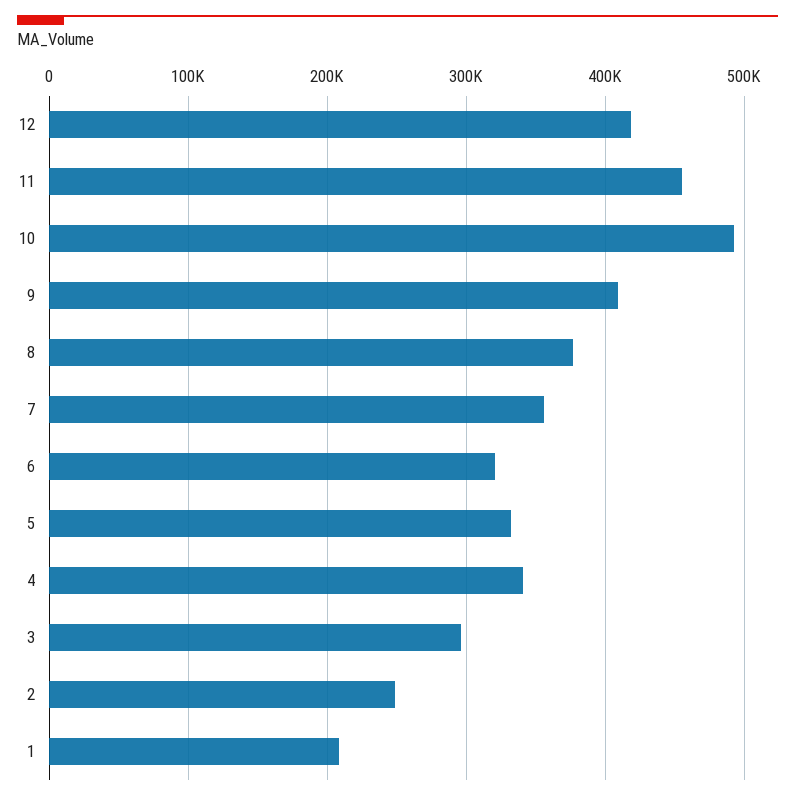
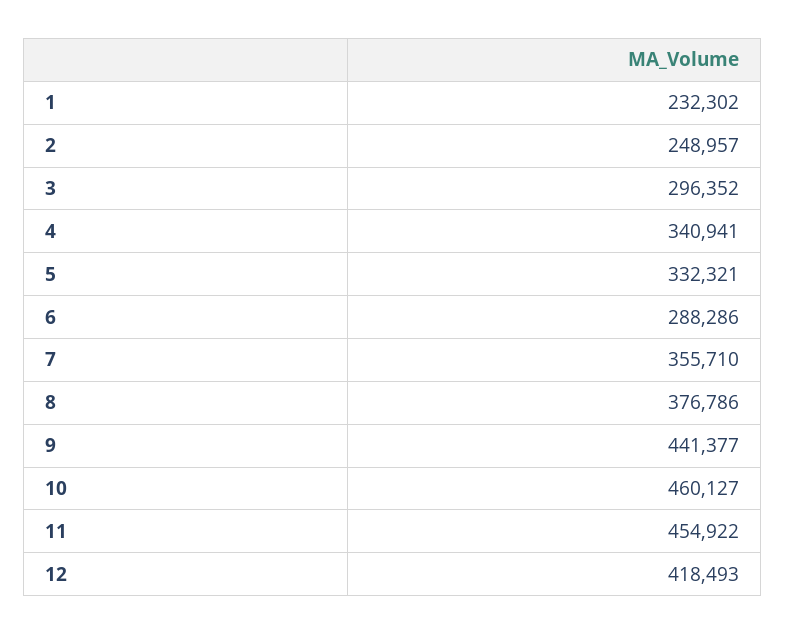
  {
    "12": 418493,
    "11": 454922,
-   "10": 490000,
+   "10": 460127,
-   "9": 410000,
+   "9": 441377,
    "8": 376786,
    "7": 355710,
-   "6": 320000,
+   "6": 288286,
    "5": 332321,
    "4": 340941,
    "3": 296352,
    "2": 248957,
-   "1": 210000
+   "1": 232302
  }

